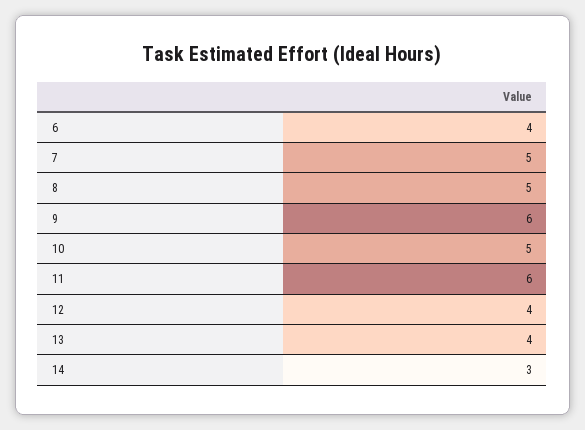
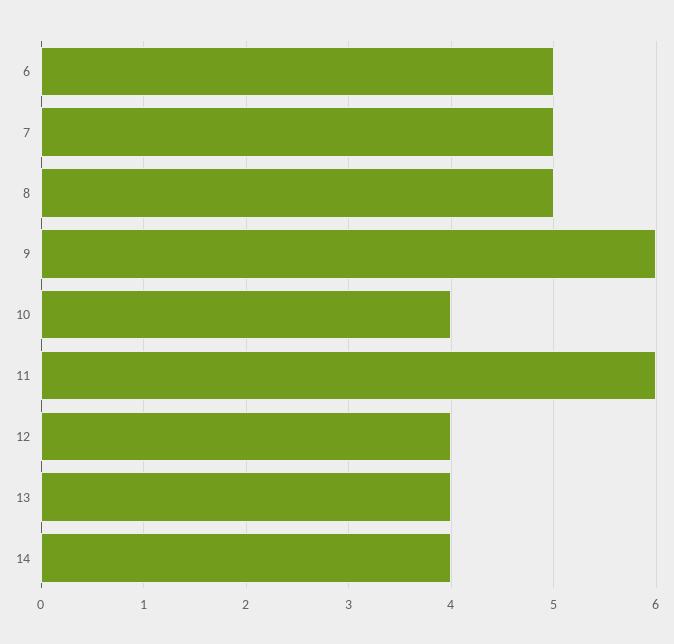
  {
-   "6": 4,
+   "6": 5,
    "7": 5,
    "8": 5,
    "9": 6,
-   "10": 5,
+   "10": 4,
    "11": 6,
    "12": 4,
    "13": 4,
-   "14": 3
+   "14": 4
  }

